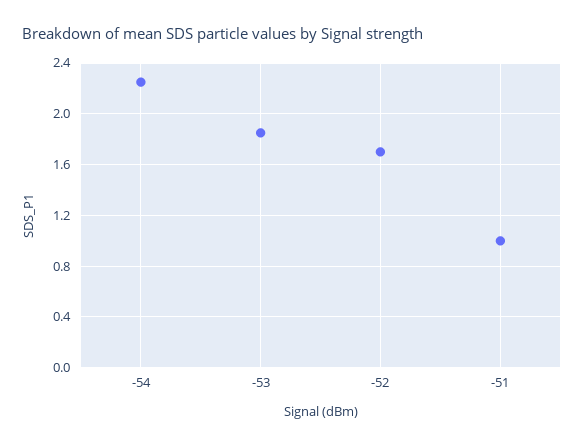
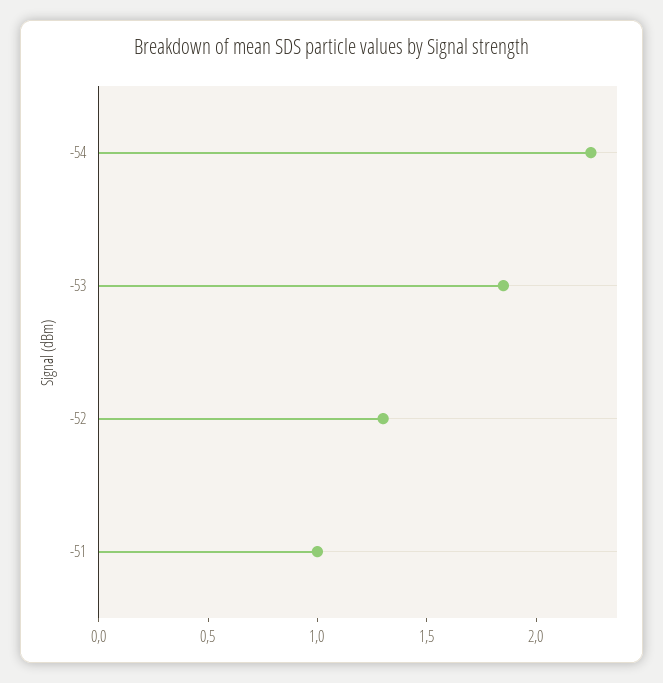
  {
    "-54": 2.25,
    "-53": 1.85,
-   "-52": 1.7,
+   "-52": 1.3,
    "-51": 1
  }

